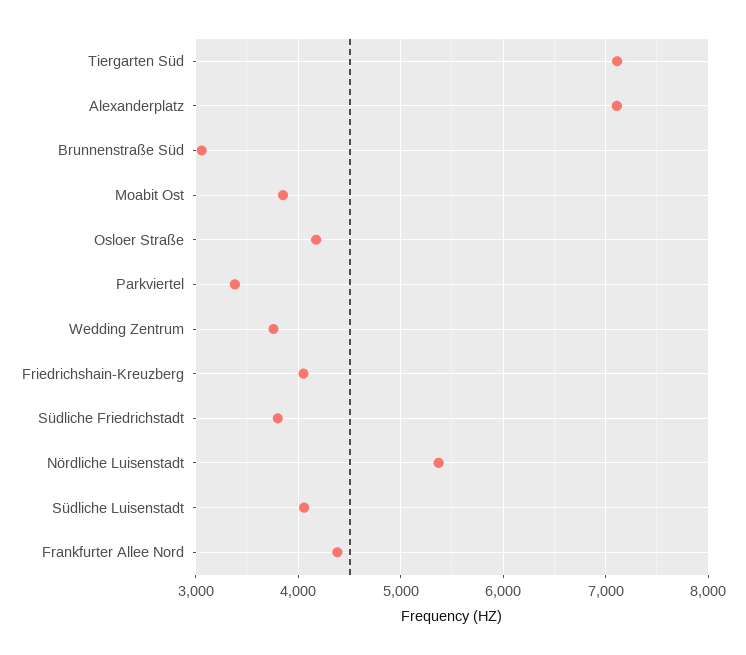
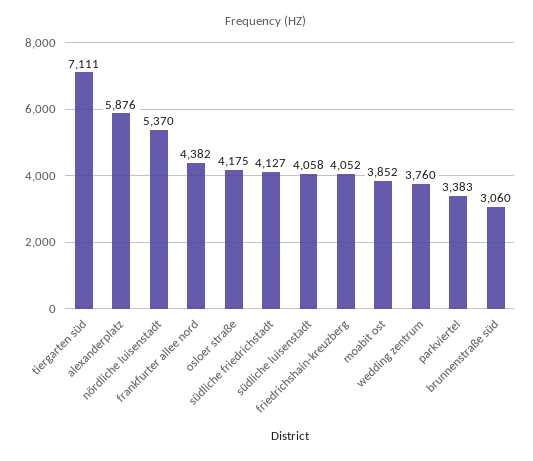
  {
    "Tiergarten Süd": 7111,
-   "Alexanderplatz": 7100,
+   "Alexanderplatz": 5876,
    "Brunnenstraße Süd": 3060,
    "Moabit Ost": 3852,
    "Osloer Straße": 4175,
    "Parkviertel": 3383,
    "Wedding Zentrum": 3760,
    "Friedrichshain-Kreuzberg": 4052,
-   "Südliche Friedrichstadt": 3800,
+   "Südliche Friedrichstadt": 4127,
    "Nördliche Luisenstadt": 5370,
    "Südliche Luisenstadt": 4058,
    "Frankfurter Allee Nord": 4382
  }

